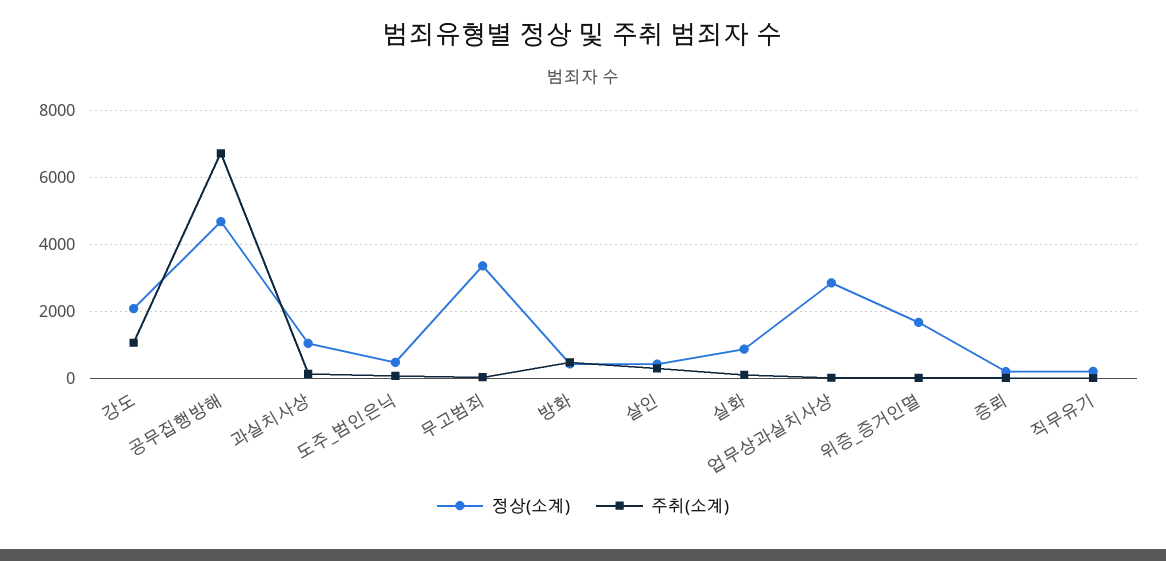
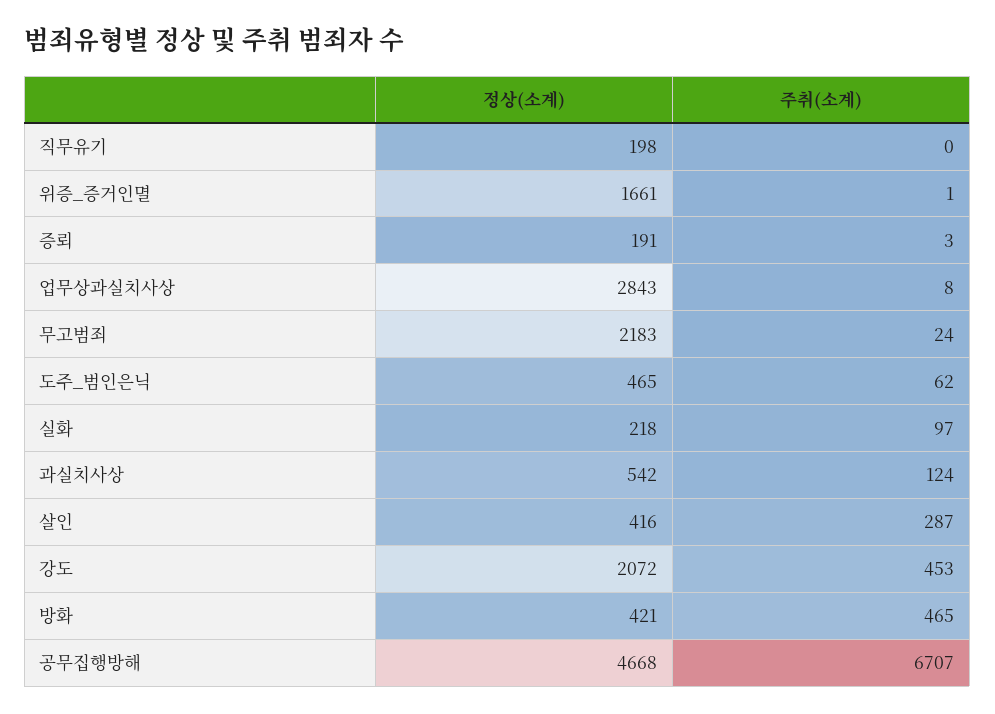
  {
    "정상(소계)": {
      "강도": 2072,
      "공무집행방해": 4668,
-     "과실치사상": 1000,
+     "과실치사상": 542,
      "도주_범인은닉": 465,
-     "무고범죄": 3400,
+     "무고범죄": 2183,
      "방화": 421,
      "살인": 416,
-     "실화": 800,
+     "실화": 218,
      "업무상과실치사상": 2843,
      "위증_증거인멸": 1661,
      "증뢰": 191,
      "직무유기": 198
    },
    "주취(소계)": {
-     "강도": 1000,
+     "강도": 453,
      "공무집행방해": 6707,
      "과실치사상": 124,
      "도주_범인은닉": 62,
      "무고범죄": 24,
      "방화": 465,
      "살인": 287,
      "실화": 97,
      "업무상과실치사상": 8,
      "위증_증거인멸": 1,
      "증뢰": 3,
      "직무유기": 0
    }
  }

